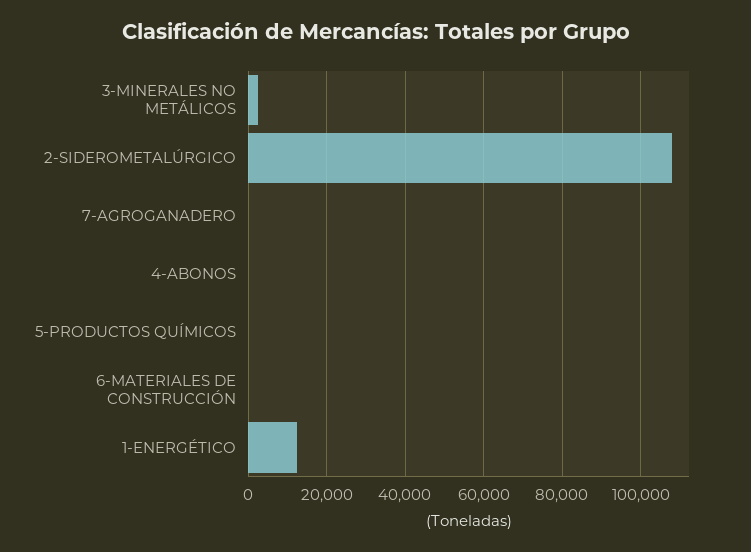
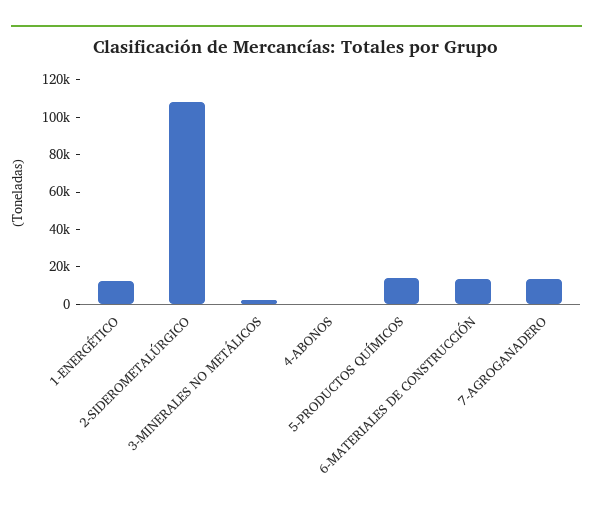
  {
    "3-MINERALES NO METÁLICOS": 2000,
    "2-SIDEROMETALÚRGICO": 108000,
-   "7-AGROGANADERO": 0,
+   "7-AGROGANADERO": 15000,
    "4-ABONOS": 0,
-   "5-PRODUCTOS QUÍMICOS": 0,
+   "5-PRODUCTOS QUÍMICOS": 15000,
-   "6-MATERIALES DE CONSTRUCCIÓN": 0,
+   "6-MATERIALES DE CONSTRUCCIÓN": 15000,
    "1-ENERGÉTICO": 12000
  }

